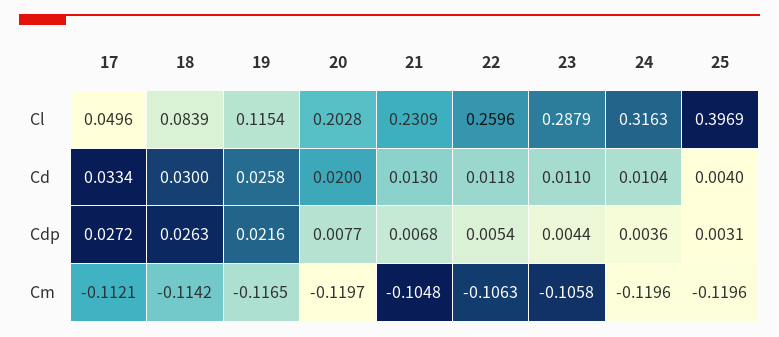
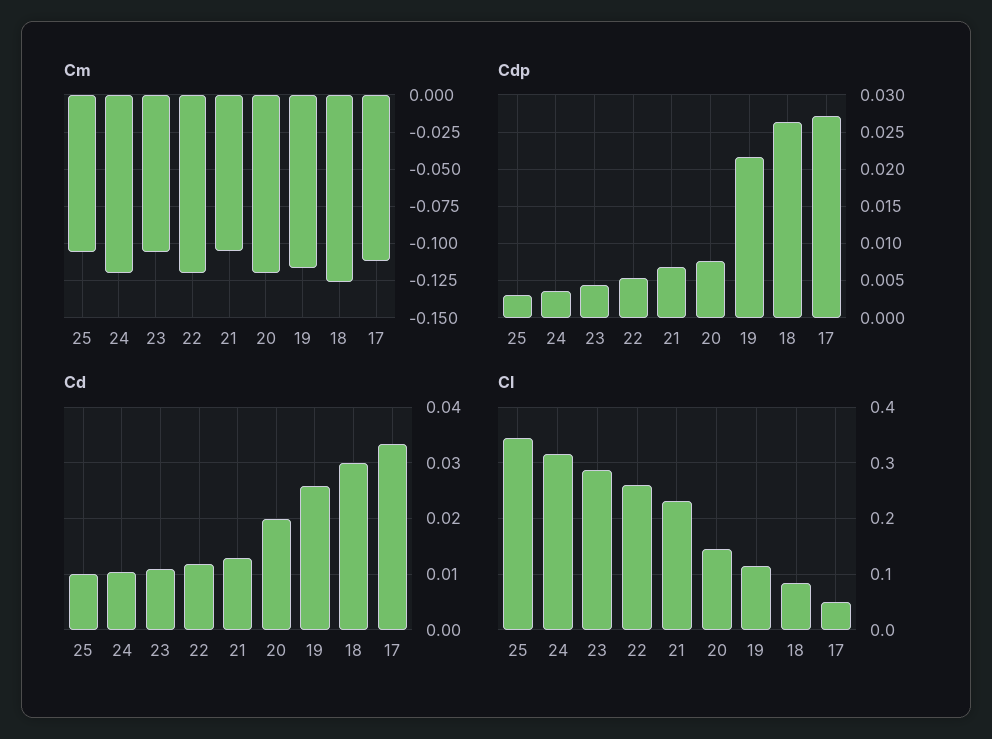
  {
    "Cl": {
      "17": 0.0496,
      "18": 0.0839,
      "19": 0.1154,
-     "20": 0.2028,
+     "20": 0.14,
      "21": 0.2309,
      "22": 0.2596,
      "23": 0.2879,
      "24": 0.3163,
-     "25": 0.3969
+     "25": 0.34
    },
    "Cd": {
      "17": 0.0334,
      "18": 0.03,
      "19": 0.0258,
      "20": 0.02,
      "21": 0.013,
      "22": 0.0118,
      "23": 0.011,
      "24": 0.0104,
-     "25": 0.004
+     "25": 0.01
    },
    "Cdp": {
      "17": 0.0272,
      "18": 0.0263,
      "19": 0.0216,
      "20": 0.0077,
      "21": 0.0068,
      "22": 0.0054,
      "23": 0.0044,
      "24": 0.0036,
      "25": 0.0031
    },
    "Cm": {
      "17": -0.1121,
-     "18": -0.1142,
+     "18": -0.125,
      "19": -0.1165,
      "20": -0.1197,
      "21": -0.1048,
-     "22": -0.1063,
+     "22": -0.12,
      "23": -0.1058,
      "24": -0.1196,
-     "25": -0.1196
+     "25": -0.105
    }
  }

